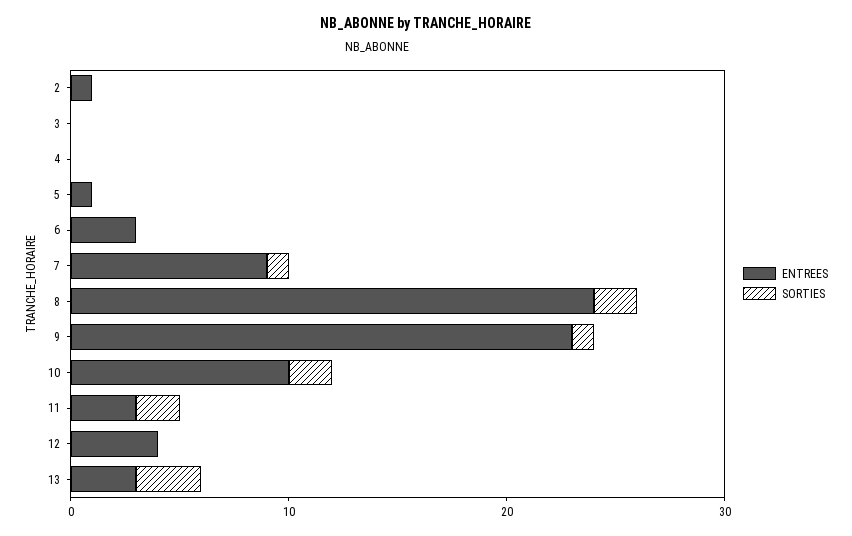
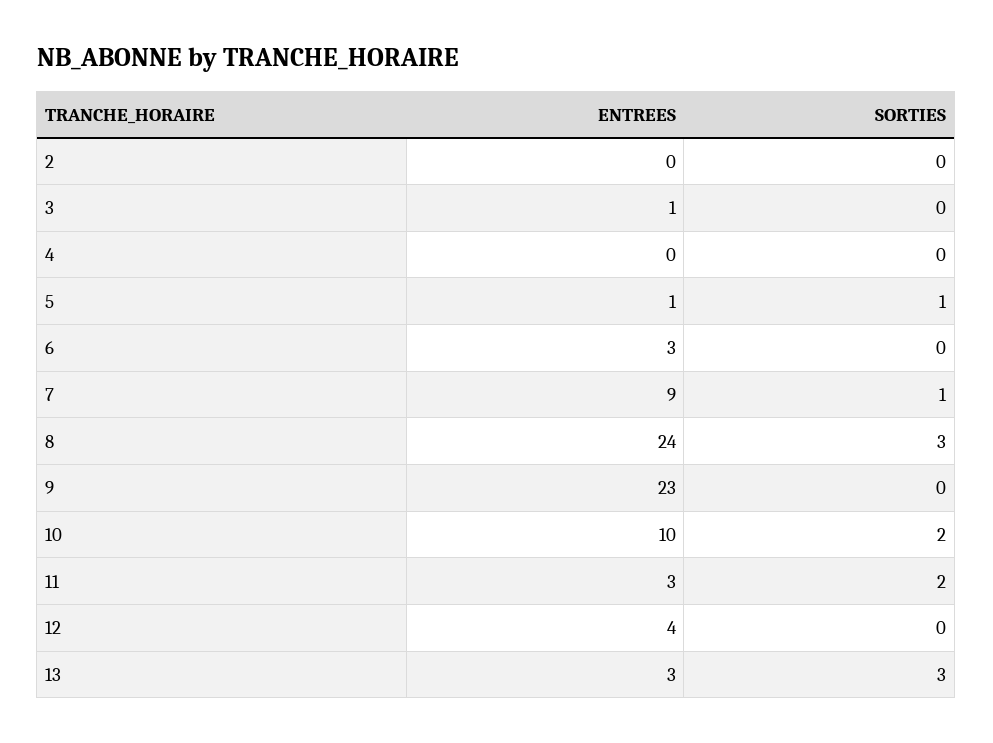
  {
    "ENTREES": {
-     "2": 1,
+     "2": 0,
-     "3": 0,
+     "3": 1,
      "4": 0,
      "5": 1,
      "6": 3,
      "7": 9,
      "8": 24,
      "9": 23,
      "10": 10,
      "11": 3,
      "12": 4,
      "13": 3
    },
    "SORTIES": {
      "2": 0,
      "3": 0,
      "4": 0,
-     "5": 0,
+     "5": 1,
      "6": 0,
      "7": 1,
-     "8": 2,
+     "8": 3,
-     "9": 1,
+     "9": 0,
      "10": 2,
      "11": 2,
      "12": 0,
      "13": 3
    }
  }

